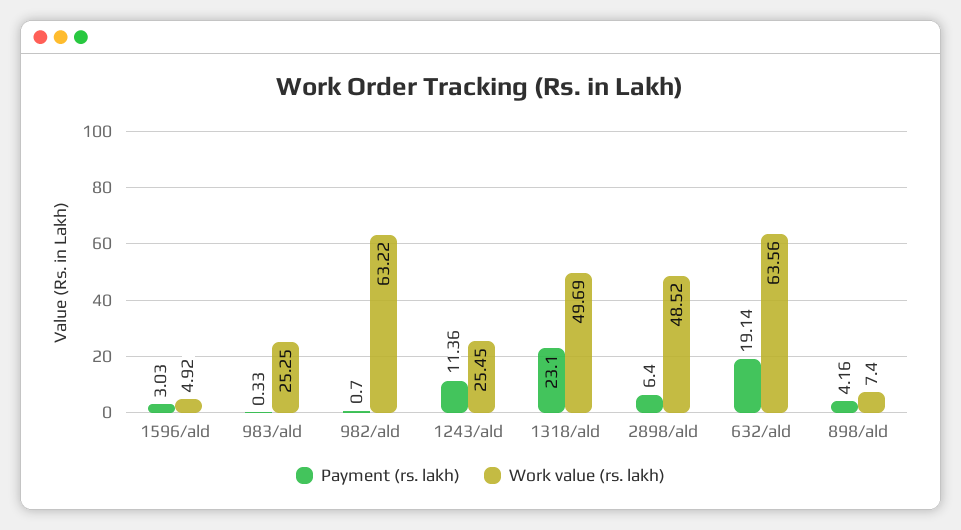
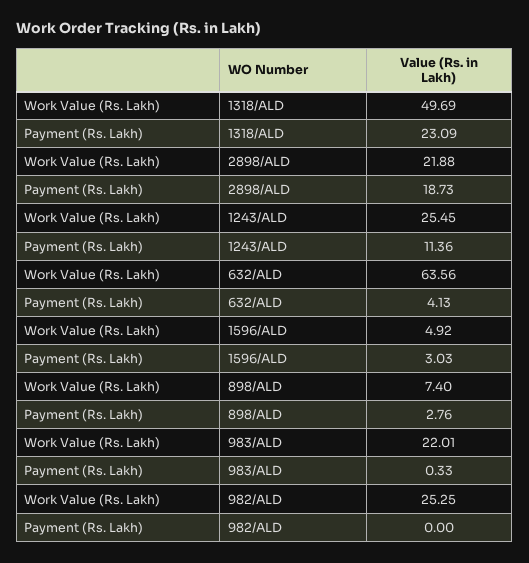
  {
    "Payment (rs. lakh)": {
      "1596/ald": 3.03,
      "983/ald": 0.33,
-     "982/ald": 0.7,
+     "982/ald": 0,
      "1243/ald": 11.36,
-     "1318/ald": 23.1,
+     "1318/ald": 23.09,
-     "2898/ald": 6.4,
+     "2898/ald": 18.73,
-     "632/ald": 19.14,
+     "632/ald": 4.13,
-     "898/ald": 4.16
+     "898/ald": 2.76
    },
    "Work value (rs. lakh)": {
      "1596/ald": 4.92,
-     "983/ald": 25.25,
+     "983/ald": 22.01,
-     "982/ald": 63.22,
+     "982/ald": 25.25,
      "1243/ald": 25.45,
      "1318/ald": 49.69,
-     "2898/ald": 48.52,
+     "2898/ald": 21.88,
      "632/ald": 63.56,
      "898/ald": 7.4
    }
  }

